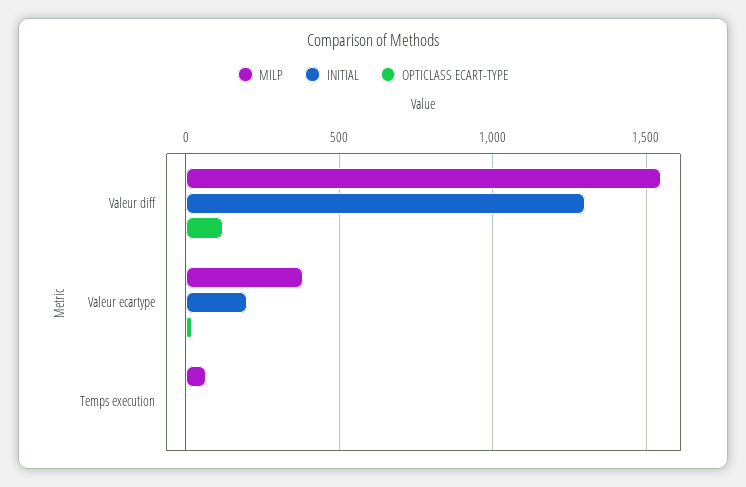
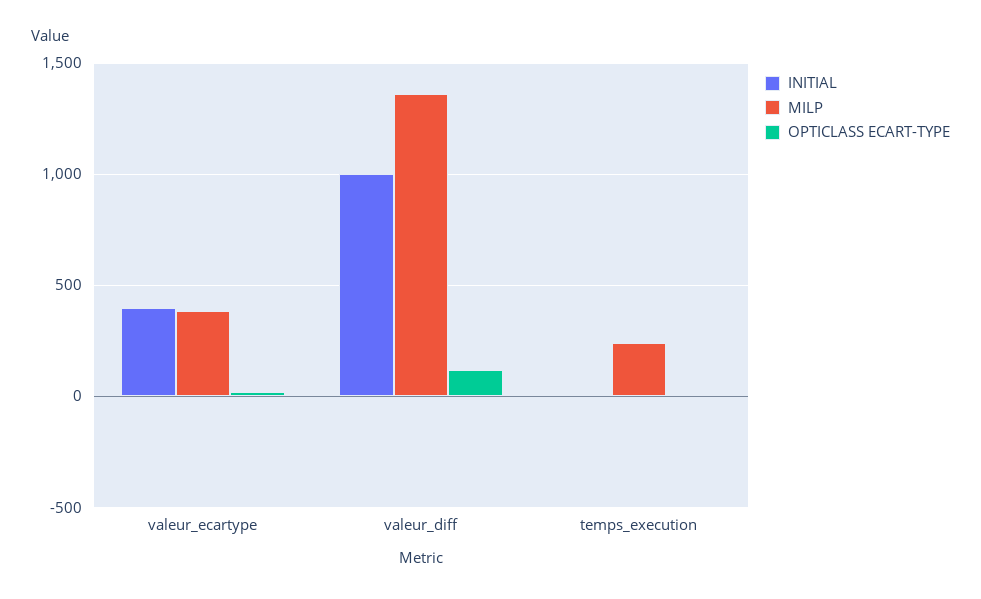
  {
    "MILP": {
-     "Valeur diff": 1550,
+     "Valeur diff": 1350,
      "Valeur ecartype": 400,
-     "Temps execution": 50
+     "Temps execution": 250
    },
    "INITIAL": {
-     "Valeur diff": 1300,
+     "Valeur diff": 1000,
-     "Valeur ecartype": 200,
+     "Valeur ecartype": 400,
      "Temps execution": 0
    },
    "OPTICLASS ECART-TYPE": {
      "Valeur diff": 100,
      "Valeur ecartype": 0,
      "Temps execution": 0
    }
  }

